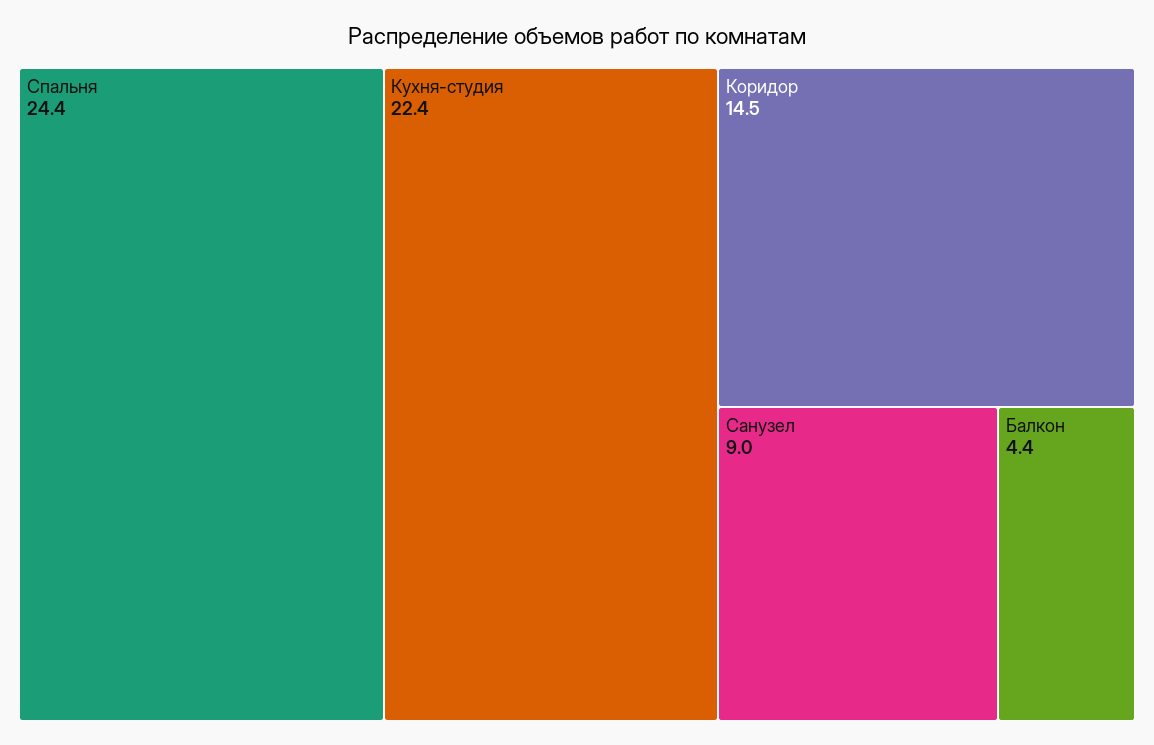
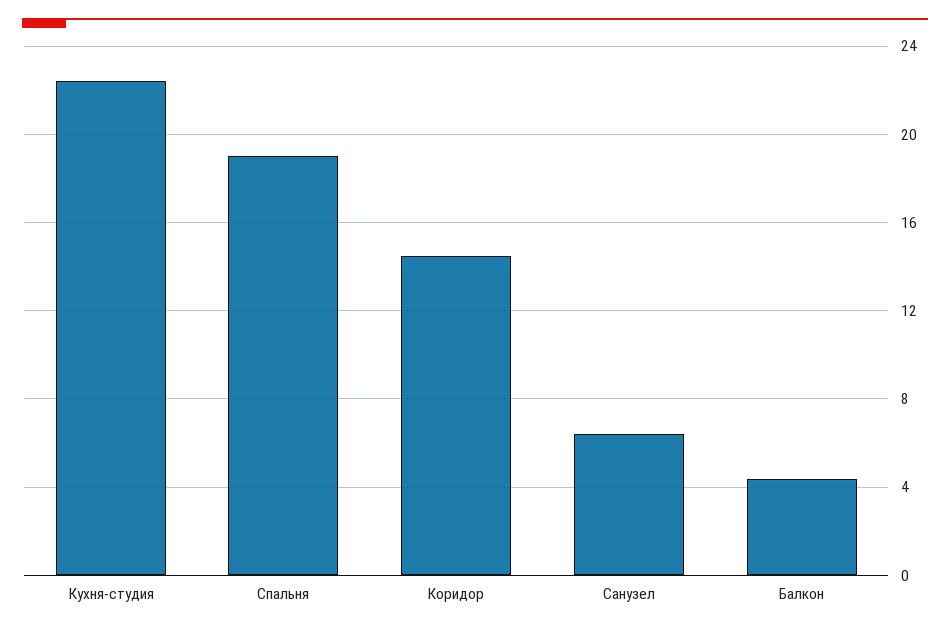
  {
-   "Спальня": 24.4,
+   "Спальня": 19,
    "Кухня-студия": 22.4,
    "Коридор": 14.5,
-   "Санузел": 9,
+   "Санузел": 6.5,
    "Балкон": 4.4
  }

